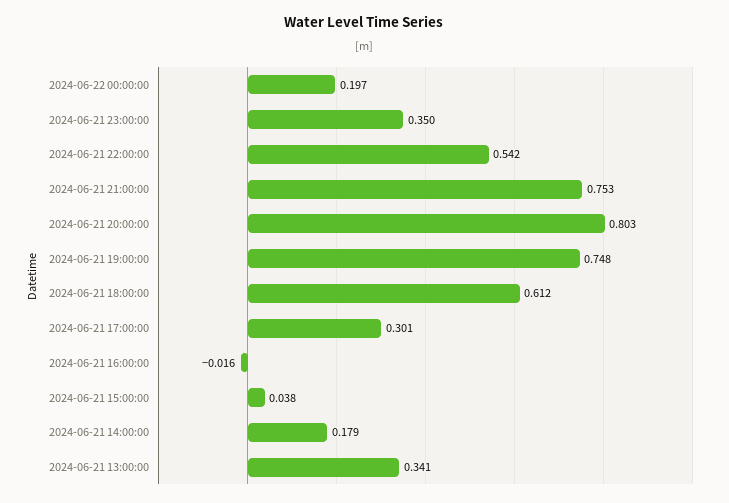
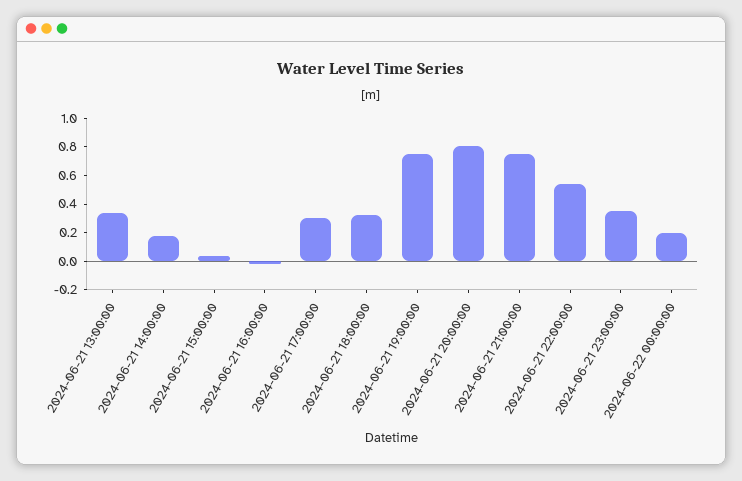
  {
    "2024-06-22 00:00:00": 0.197,
    "2024-06-21 23:00:00": 0.35,
    "2024-06-21 22:00:00": 0.542,
    "2024-06-21 21:00:00": 0.753,
    "2024-06-21 20:00:00": 0.803,
    "2024-06-21 19:00:00": 0.748,
-   "2024-06-21 18:00:00": 0.612,
+   "2024-06-21 18:00:00": 0.3,
    "2024-06-21 17:00:00": 0.301,
    "2024-06-21 16:00:00": -0.016,
    "2024-06-21 15:00:00": 0.038,
    "2024-06-21 14:00:00": 0.179,
    "2024-06-21 13:00:00": 0.341
  }

